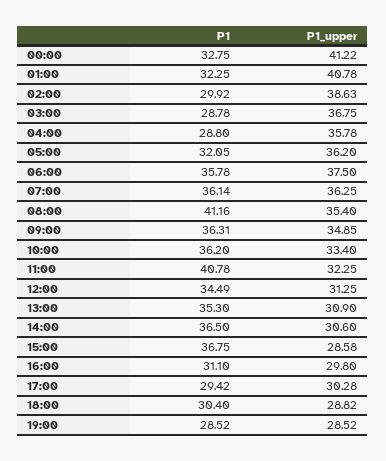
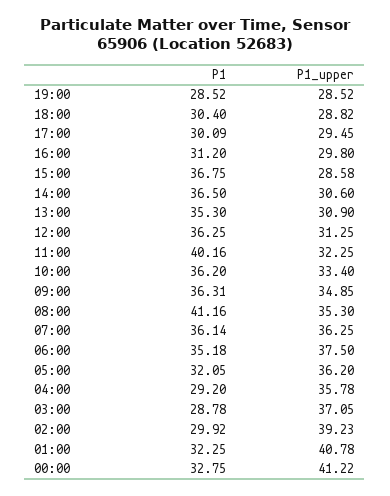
  {
    "P1": {
      "00:00": 32.75,
      "01:00": 32.25,
      "02:00": 29.92,
      "03:00": 28.78,
-     "04:00": 28.8,
+     "04:00": 29.2,
      "05:00": 32.05,
-     "06:00": 35.78,
+     "06:00": 35.18,
      "07:00": 36.14,
      "08:00": 41.16,
      "09:00": 36.31,
      "10:00": 36.2,
-     "11:00": 40.78,
+     "11:00": 40.16,
-     "12:00": 34.49,
+     "12:00": 36.25,
      "13:00": 35.3,
      "14:00": 36.5,
      "15:00": 36.75,
-     "16:00": 31.1,
+     "16:00": 31.2,
-     "17:00": 29.42,
+     "17:00": 30.09,
      "18:00": 30.4,
      "19:00": 28.52
    },
    "P1_upper": {
      "00:00": 41.22,
      "01:00": 40.78,
-     "02:00": 38.63,
+     "02:00": 39.23,
-     "03:00": 36.75,
+     "03:00": 37.05,
      "04:00": 35.78,
      "05:00": 36.2,
      "06:00": 37.5,
      "07:00": 36.25,
-     "08:00": 35.4,
+     "08:00": 35.3,
      "09:00": 34.85,
      "10:00": 33.4,
      "11:00": 32.25,
      "12:00": 31.25,
      "13:00": 30.9,
      "14:00": 30.6,
      "15:00": 28.58,
      "16:00": 29.8,
-     "17:00": 30.28,
+     "17:00": 29.45,
      "18:00": 28.82,
      "19:00": 28.52
    }
  }

